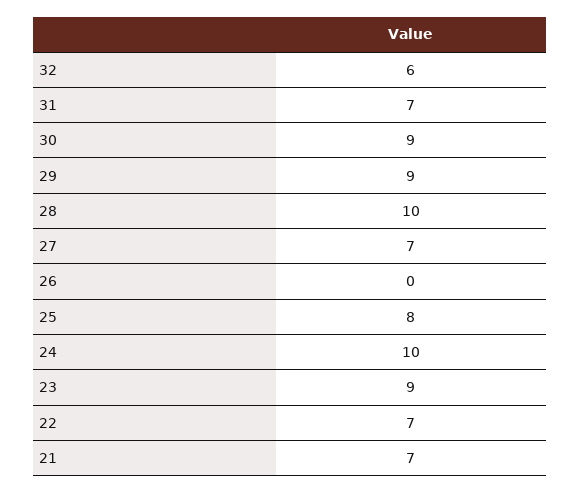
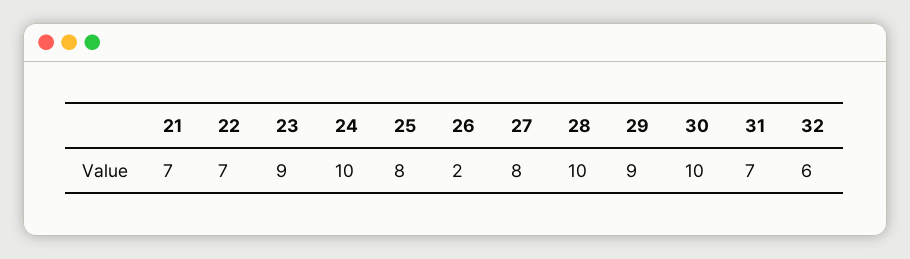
  {
    "32": 6,
    "31": 7,
-   "30": 9,
+   "30": 10,
    "29": 9,
    "28": 10,
-   "27": 7,
+   "27": 8,
-   "26": 0,
+   "26": 2,
    "25": 8,
    "24": 10,
    "23": 9,
    "22": 7,
    "21": 7
  }

